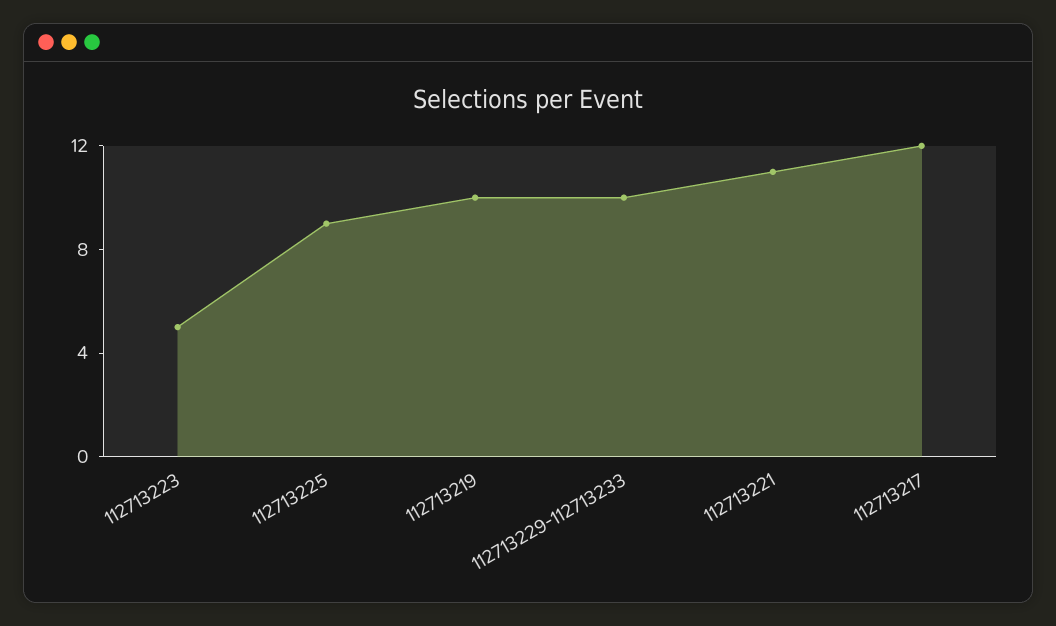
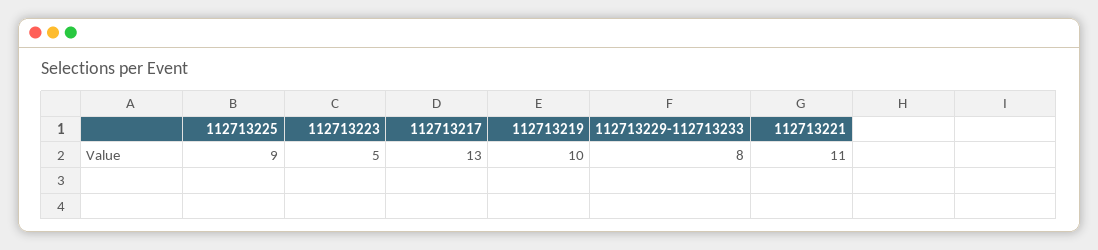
  {
    "112713223": 5,
    "112713225": 9,
    "112713219": 10,
-   "112713229-112713233": 10,
+   "112713229-112713233": 8,
    "112713221": 11,
-   "112713217": 12
+   "112713217": 13
  }

